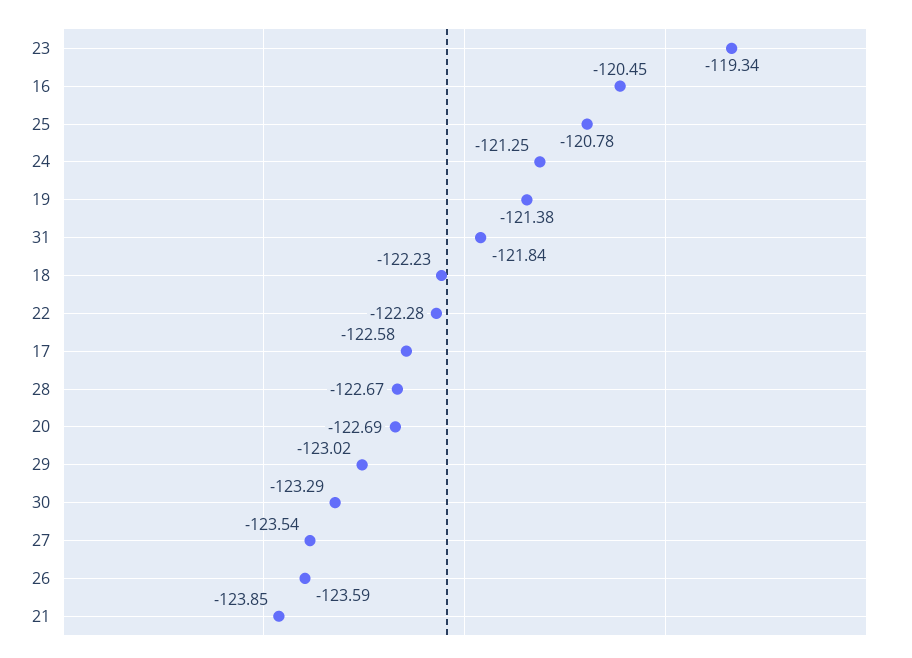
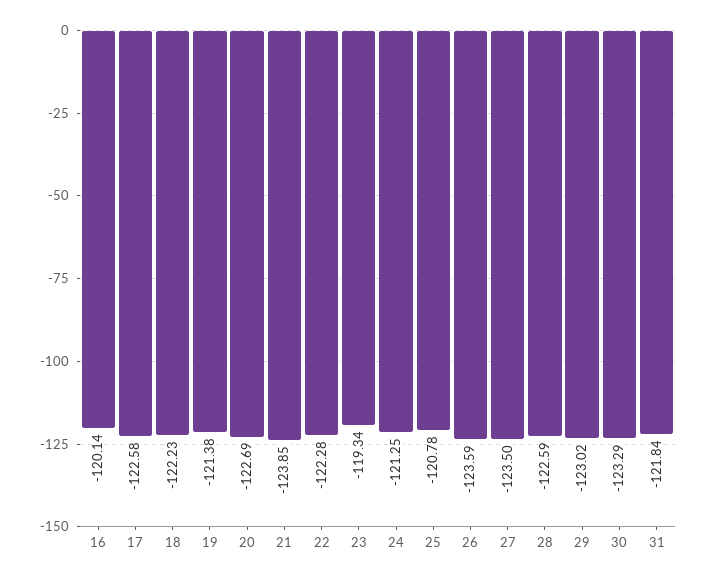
  {
    "23": -119.34,
-   "16": -120.45,
+   "16": -120.14,
    "25": -120.78,
    "24": -121.25,
    "19": -121.38,
    "31": -121.84,
    "18": -122.23,
    "22": -122.28,
    "17": -122.58,
-   "28": -122.67,
+   "28": -122.59,
    "20": -122.69,
    "29": -123.02,
    "30": -123.29,
-   "27": -123.54,
+   "27": -123.5,
    "26": -123.59,
    "21": -123.85
  }

